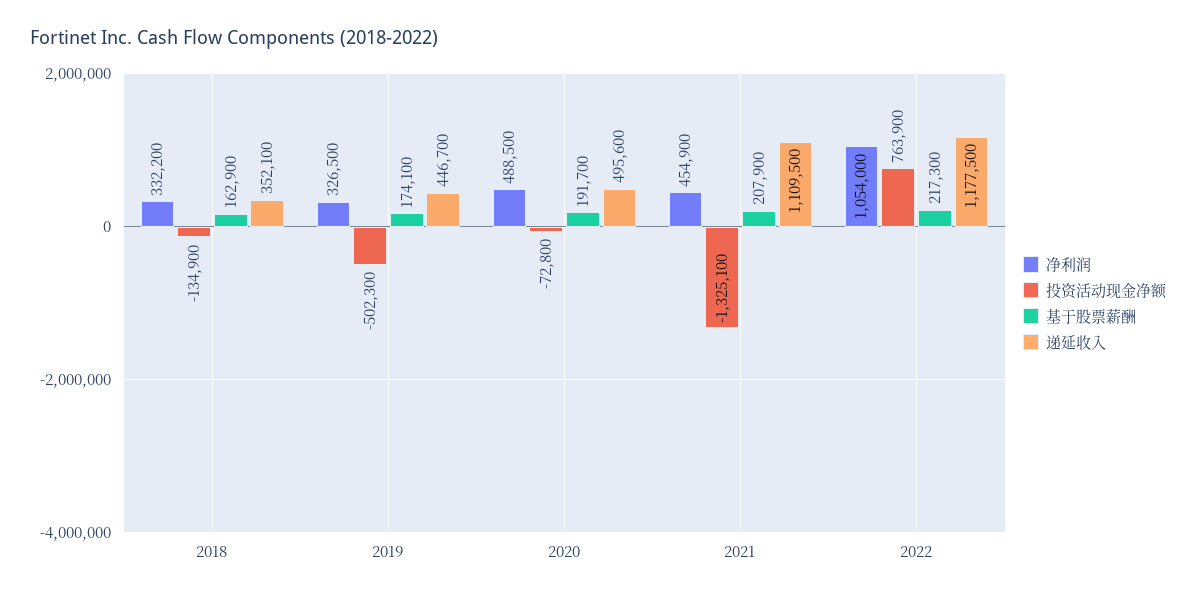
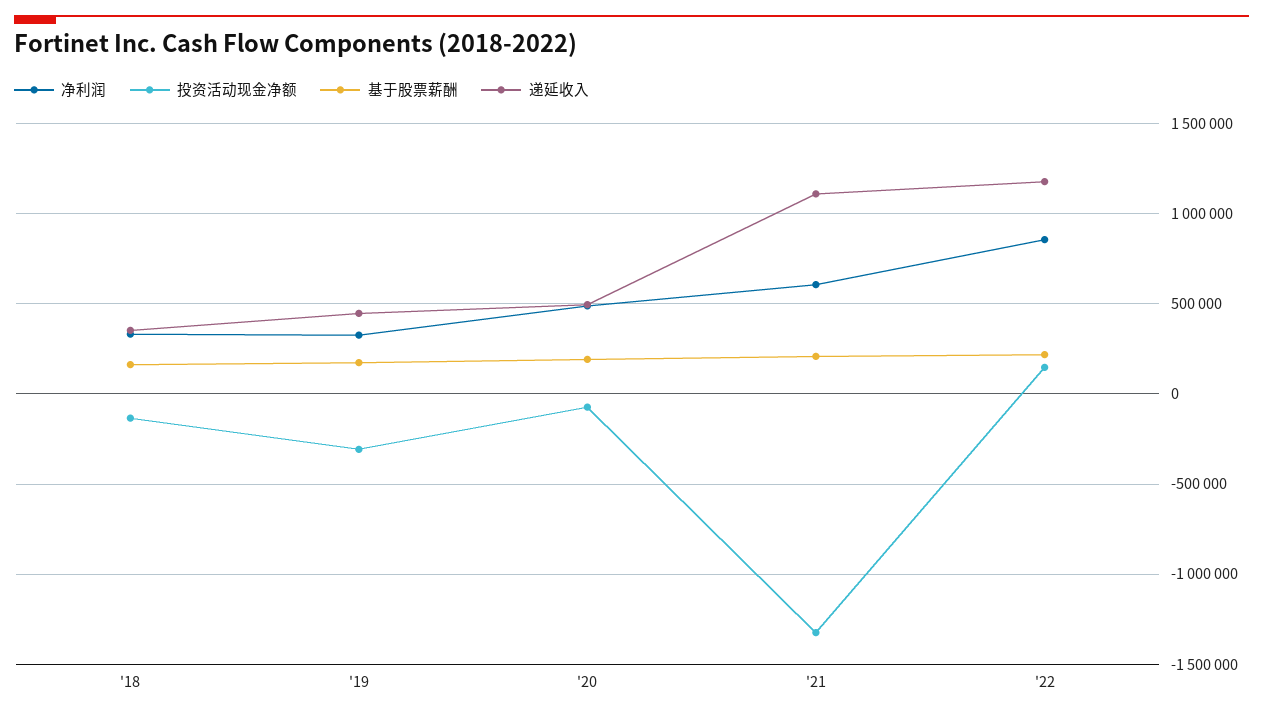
  {
    "净利润": {
      "2018": 332200,
      "2019": 326500,
      "2020": 488500,
-     "2021": 454900,
+     "2021": 600000,
-     "2022": 1054000
+     "2022": 850000
    },
    "投资活动现金净额": {
      "2018": -134900,
-     "2019": -502300,
+     "2019": -300000,
      "2020": -72800,
      "2021": -1325100,
-     "2022": 763900
+     "2022": 150000
    },
    "基于股票薪酬": {
      "2018": 162900,
      "2019": 174100,
      "2020": 191700,
      "2021": 207900,
      "2022": 217300
    },
    "递延收入": {
      "2018": 352100,
      "2019": 446700,
      "2020": 495600,
      "2021": 1109500,
      "2022": 1177500
    }
  }

